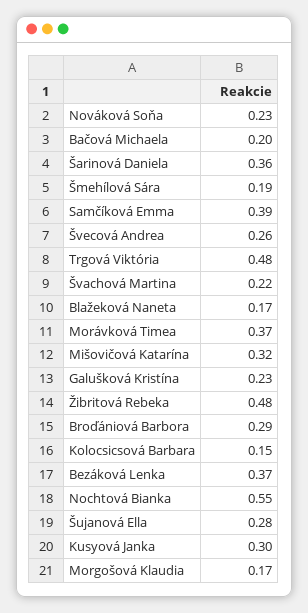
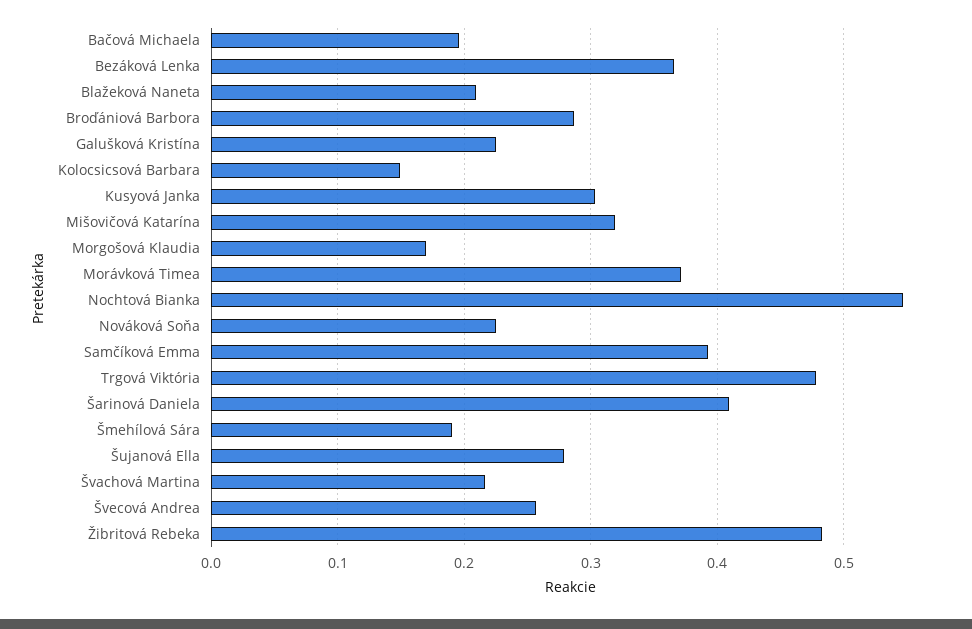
  {
    "Nováková Soňa": 0.23,
    "Bačová Michaela": 0.2,
-   "Šarinová Daniela": 0.36,
+   "Šarinová Daniela": 0.41,
    "Šmehílová Sára": 0.19,
    "Samčíková Emma": 0.39,
    "Švecová Andrea": 0.26,
    "Trgová Viktória": 0.48,
    "Švachová Martina": 0.22,
-   "Blažeková Naneta": 0.17,
+   "Blažeková Naneta": 0.21,
    "Morávková Timea": 0.37,
    "Mišovičová Katarína": 0.32,
    "Galušková Kristína": 0.23,
    "Žibritová Rebeka": 0.48,
    "Broďániová Barbora": 0.29,
    "Kolocsicsová Barbara": 0.15,
    "Bezáková Lenka": 0.37,
    "Nochtová Bianka": 0.55,
    "Šujanová Ella": 0.28,
    "Kusyová Janka": 0.3,
    "Morgošová Klaudia": 0.17
  }

